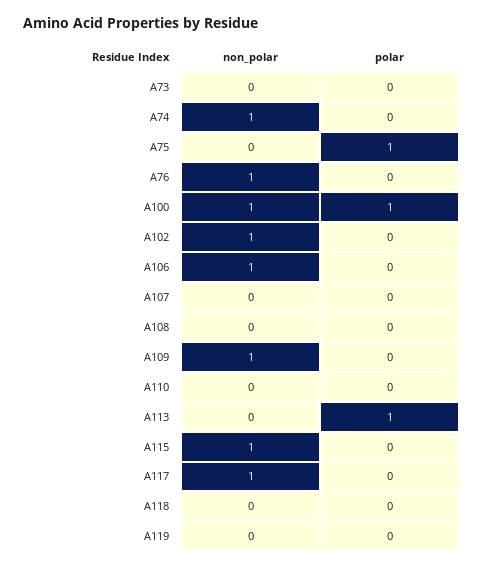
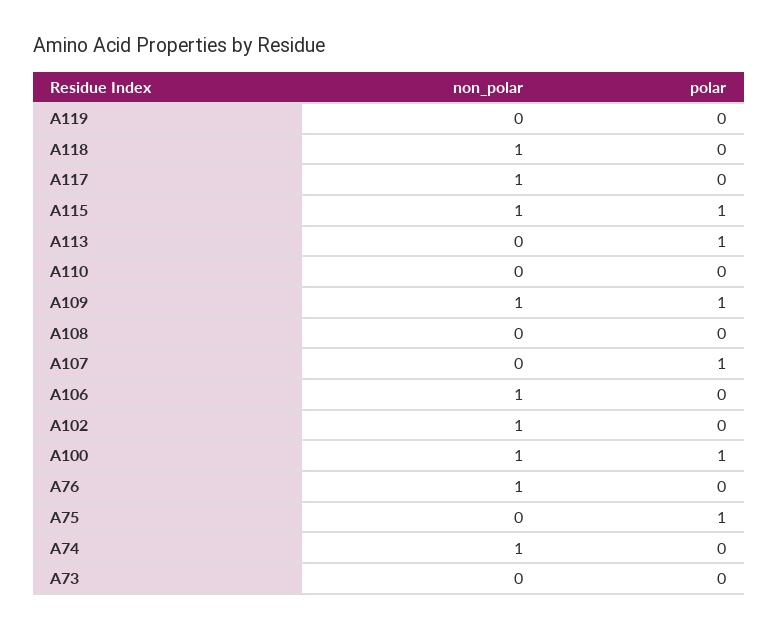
  {
    "non_polar": {
      "A73": 0,
      "A74": 1,
      "A75": 0,
      "A76": 1,
      "A100": 1,
      "A102": 1,
      "A106": 1,
      "A107": 0,
      "A108": 0,
      "A109": 1,
      "A110": 0,
      "A113": 0,
      "A115": 1,
      "A117": 1,
-     "A118": 0,
+     "A118": 1,
      "A119": 0
    },
    "polar": {
      "A73": 0,
      "A74": 0,
      "A75": 1,
      "A76": 0,
      "A100": 1,
      "A102": 0,
      "A106": 0,
-     "A107": 0,
+     "A107": 1,
      "A108": 0,
-     "A109": 0,
+     "A109": 1,
      "A110": 0,
      "A113": 1,
-     "A115": 0,
+     "A115": 1,
      "A117": 0,
      "A118": 0,
      "A119": 0
    }
  }

